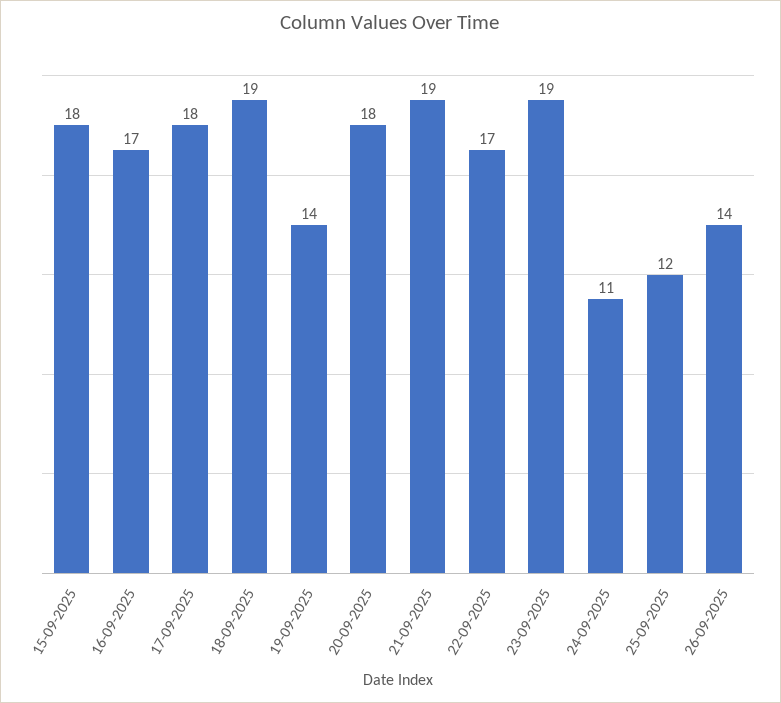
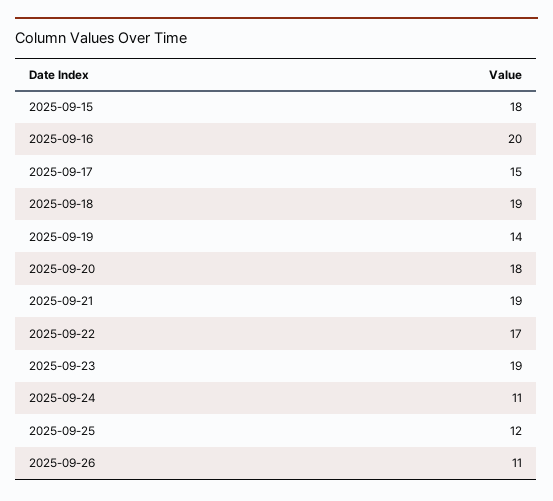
  {
    "15-09-2025": 18,
-   "16-09-2025": 17,
+   "16-09-2025": 20,
-   "17-09-2025": 18,
+   "17-09-2025": 15,
    "18-09-2025": 19,
    "19-09-2025": 14,
    "20-09-2025": 18,
    "21-09-2025": 19,
    "22-09-2025": 17,
    "23-09-2025": 19,
    "24-09-2025": 11,
    "25-09-2025": 12,
-   "26-09-2025": 14
+   "26-09-2025": 11
  }

